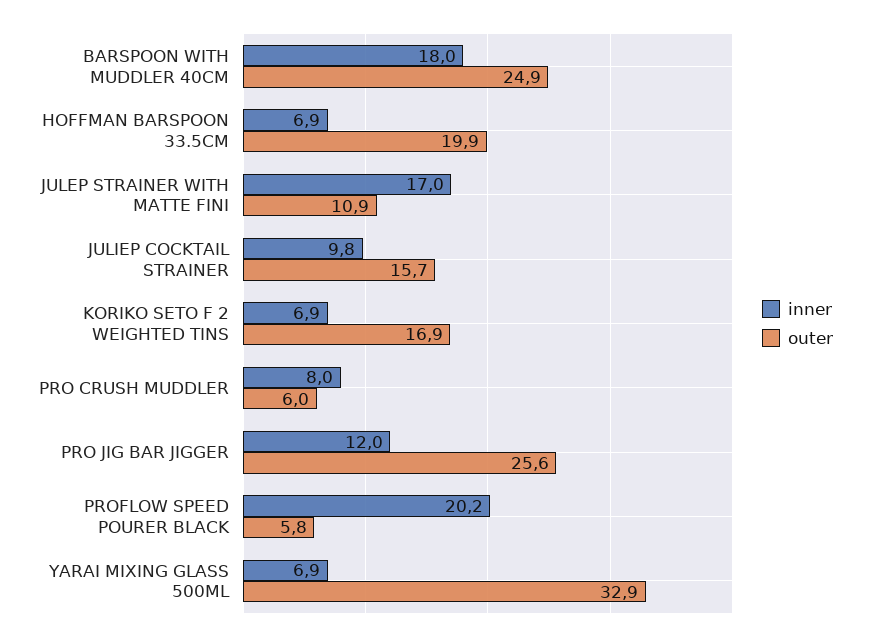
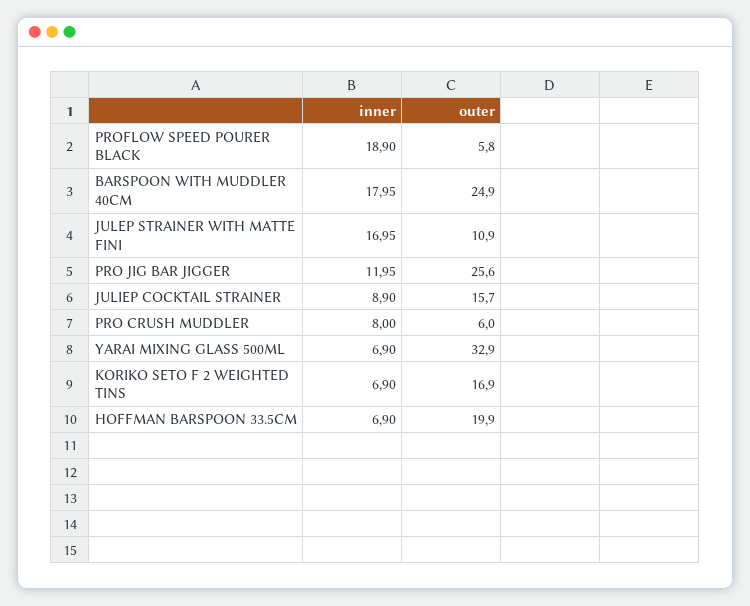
  {
    "inner": {
      "BARSPOON WITH MUDDLER 40CM": 17.95,
      "HOFFMAN BARSPOON 33.5CM": 6.9,
      "JULEP STRAINER WITH MATTE FINI": 16.95,
-     "JULIEP COCKTAIL STRAINER": 9.8,
+     "JULIEP COCKTAIL STRAINER": 8.9,
      "KORIKO SETO F 2 WEIGHTED TINS": 6.9,
      "PRO CRUSH MUDDLER": 8,
      "PRO JIG BAR JIGGER": 11.95,
-     "PROFLOW SPEED POURER BLACK": 20.2,
+     "PROFLOW SPEED POURER BLACK": 18.9,
      "YARAI MIXING GLASS 500ML": 6.9
    },
    "outer": {
      "BARSPOON WITH MUDDLER 40CM": 24.9,
      "HOFFMAN BARSPOON 33.5CM": 19.9,
      "JULEP STRAINER WITH MATTE FINI": 10.9,
      "JULIEP COCKTAIL STRAINER": 15.7,
      "KORIKO SETO F 2 WEIGHTED TINS": 16.9,
      "PRO CRUSH MUDDLER": 6,
      "PRO JIG BAR JIGGER": 25.6,
      "PROFLOW SPEED POURER BLACK": 5.8,
      "YARAI MIXING GLASS 500ML": 32.9
    }
  }

